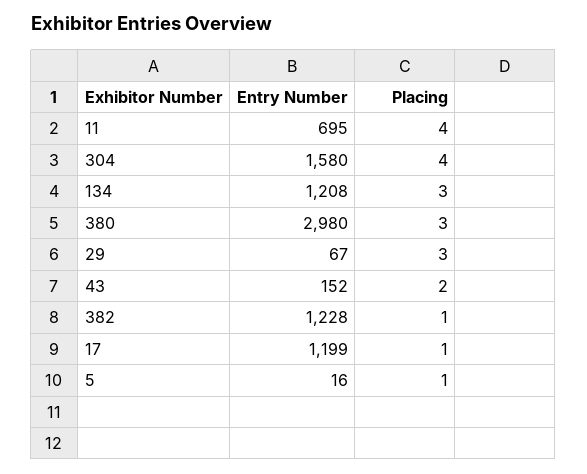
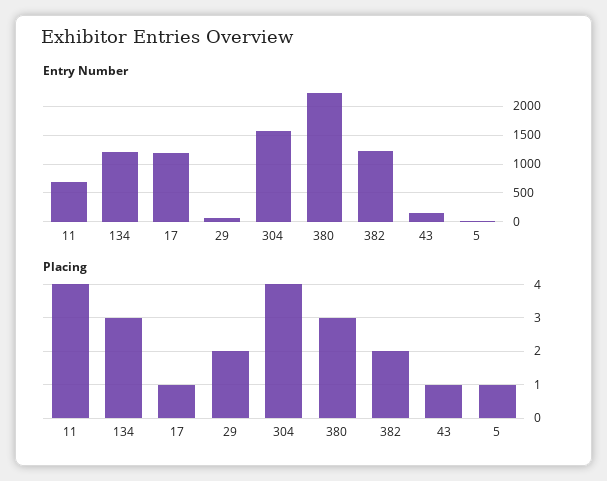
  {
    "Entry Number": {
      "11": 695,
      "304": 1580,
      "134": 1208,
-     "380": 2980,
+     "380": 2250,
      "29": 67,
      "43": 152,
      "382": 1228,
      "17": 1199,
      "5": 16
    },
    "Placing": {
      "11": 4,
      "304": 4,
      "134": 3,
      "380": 3,
-     "29": 3,
+     "29": 2,
-     "43": 2,
+     "43": 1,
-     "382": 1,
+     "382": 2,
      "17": 1,
      "5": 1
    }
  }

